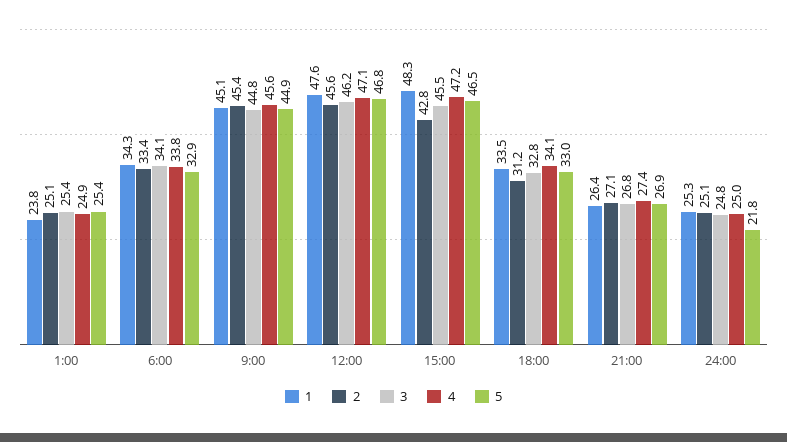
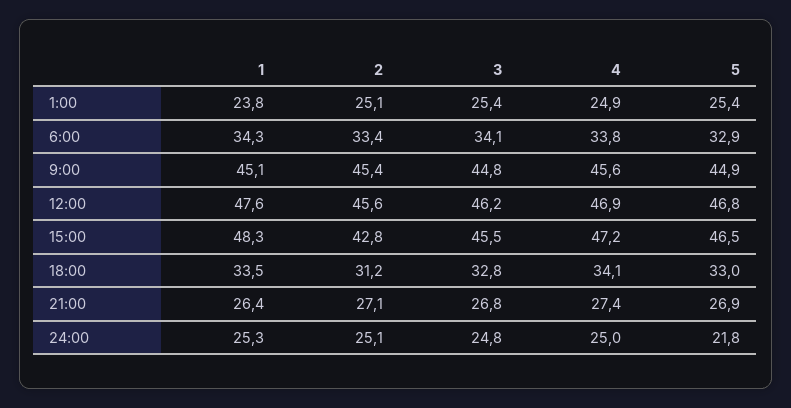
  {
    "1": {
      "1:00": 23.8,
      "6:00": 34.3,
      "9:00": 45.1,
      "12:00": 47.6,
      "15:00": 48.3,
      "18:00": 33.5,
      "21:00": 26.4,
      "24:00": 25.3
    },
    "2": {
      "1:00": 25.1,
      "6:00": 33.4,
      "9:00": 45.4,
      "12:00": 45.6,
      "15:00": 42.8,
      "18:00": 31.2,
      "21:00": 27.1,
      "24:00": 25.1
    },
    "3": {
      "1:00": 25.4,
      "6:00": 34.1,
      "9:00": 44.8,
      "12:00": 46.2,
      "15:00": 45.5,
      "18:00": 32.8,
      "21:00": 26.8,
      "24:00": 24.8
    },
    "4": {
      "1:00": 24.9,
      "6:00": 33.8,
      "9:00": 45.6,
-     "12:00": 47.1,
+     "12:00": 46.9,
      "15:00": 47.2,
      "18:00": 34.1,
      "21:00": 27.4,
      "24:00": 25
    },
    "5": {
      "1:00": 25.4,
      "6:00": 32.9,
      "9:00": 44.9,
      "12:00": 46.8,
      "15:00": 46.5,
      "18:00": 33,
      "21:00": 26.9,
      "24:00": 21.8
    }
  }

